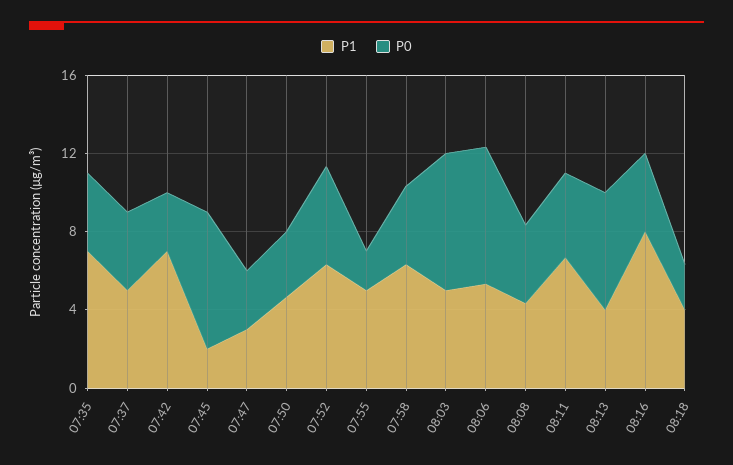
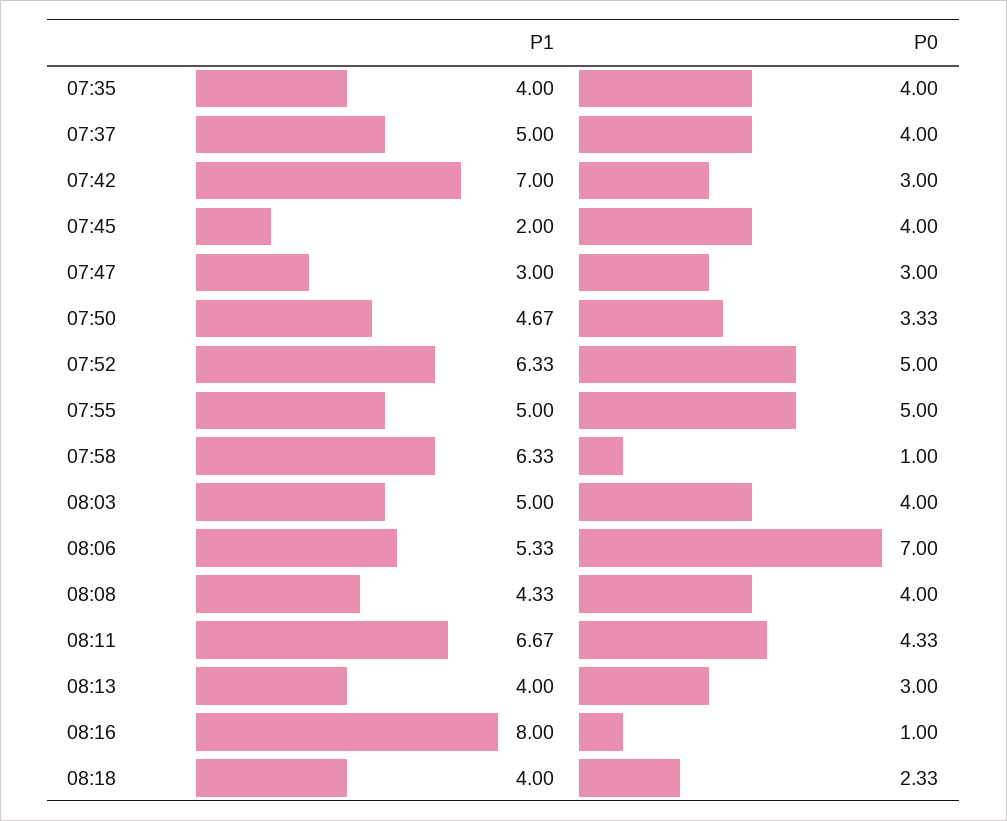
  {
    "P1": {
-     "07:35": 7,
+     "07:35": 4,
      "07:37": 5,
      "07:42": 7,
      "07:45": 2,
      "07:47": 3,
      "07:50": 4.67,
      "07:52": 6.33,
      "07:55": 5,
      "07:58": 6.33,
      "08:03": 5,
      "08:06": 5.33,
      "08:08": 4.33,
      "08:11": 6.67,
      "08:13": 4,
      "08:16": 8,
      "08:18": 4
    },
    "P0": {
      "07:35": 4,
      "07:37": 4,
      "07:42": 3,
-     "07:45": 7,
+     "07:45": 4,
      "07:47": 3,
      "07:50": 3.33,
      "07:52": 5,
-     "07:55": 2,
+     "07:55": 5,
-     "07:58": 4,
+     "07:58": 1,
-     "08:03": 7,
+     "08:03": 4,
      "08:06": 7,
      "08:08": 4,
      "08:11": 4.33,
-     "08:13": 6,
+     "08:13": 3,
-     "08:16": 4,
+     "08:16": 1,
      "08:18": 2.33
    }
  }

